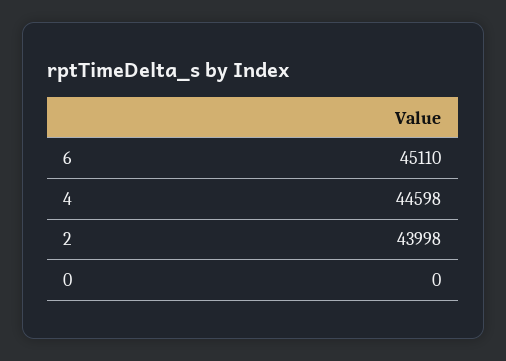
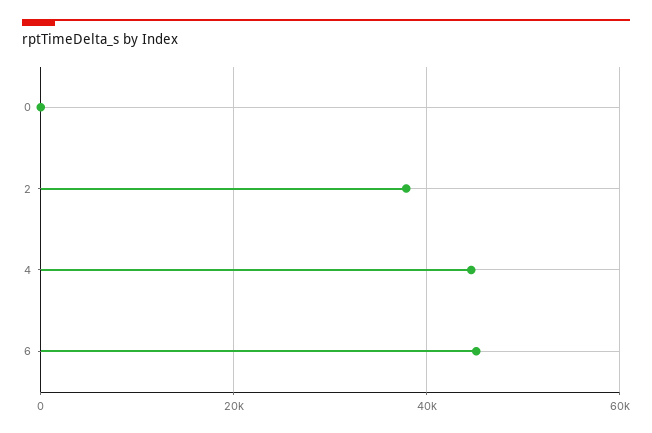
  {
    "6": 45110,
    "4": 44598,
-   "2": 43998,
+   "2": 38000,
    "0": 0
  }

